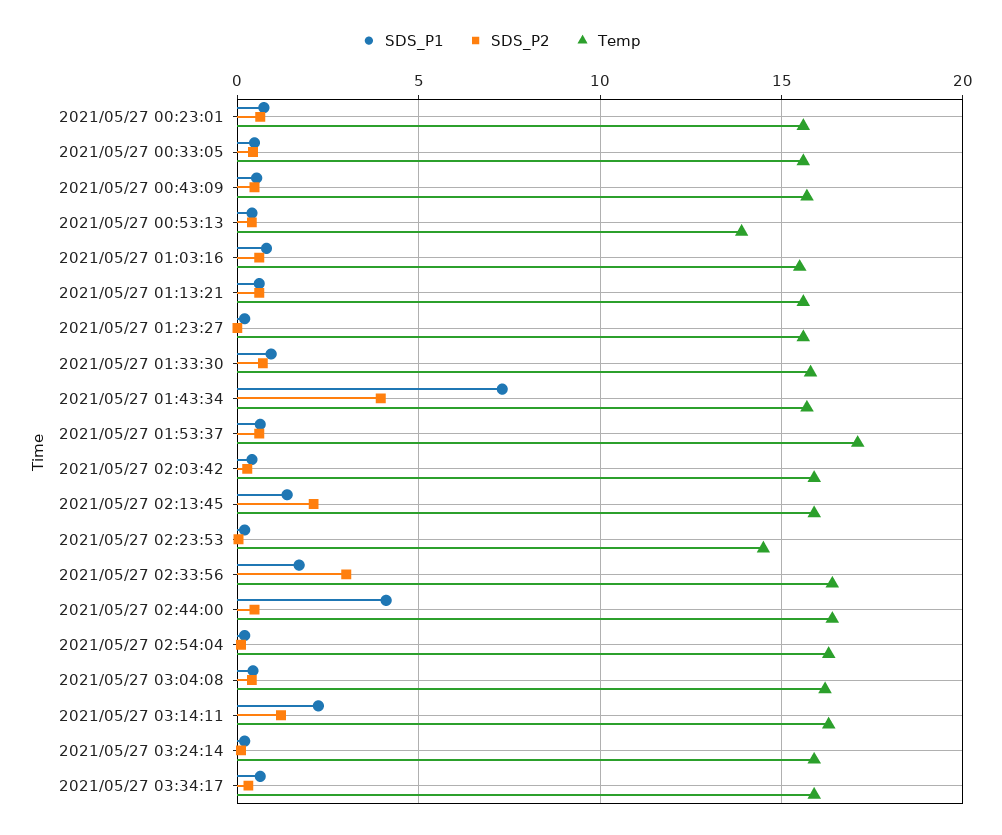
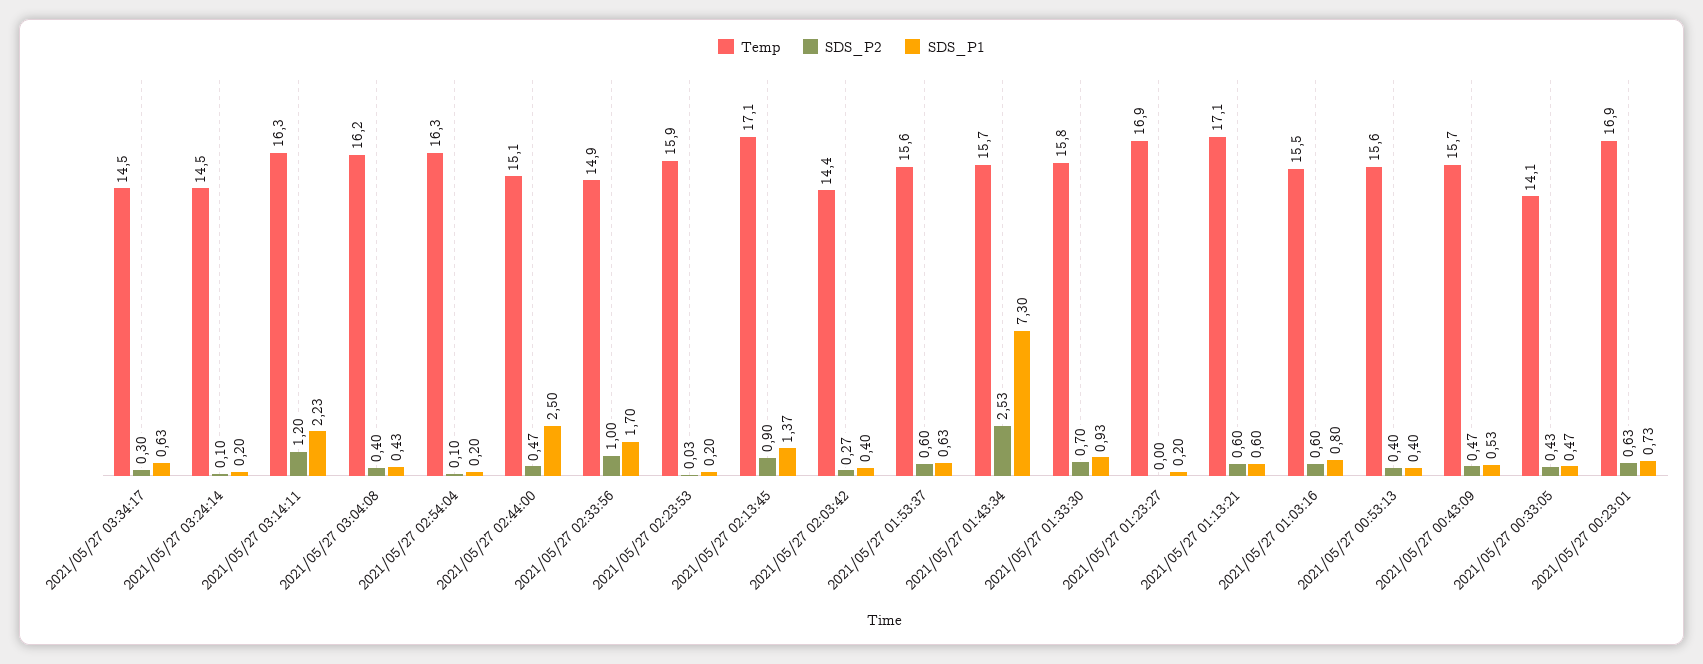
  {
    "SDS_P1": {
      "2021/05/27 00:23:01": 0.73,
      "2021/05/27 00:33:05": 0.47,
      "2021/05/27 00:43:09": 0.53,
      "2021/05/27 00:53:13": 0.4,
      "2021/05/27 01:03:16": 0.8,
      "2021/05/27 01:13:21": 0.6,
      "2021/05/27 01:23:27": 0.2,
      "2021/05/27 01:33:30": 0.93,
      "2021/05/27 01:43:34": 7.3,
      "2021/05/27 01:53:37": 0.63,
      "2021/05/27 02:03:42": 0.4,
      "2021/05/27 02:13:45": 1.37,
      "2021/05/27 02:23:53": 0.2,
      "2021/05/27 02:33:56": 1.7,
-     "2021/05/27 02:44:00": 4,
+     "2021/05/27 02:44:00": 2.5,
      "2021/05/27 02:54:04": 0.2,
      "2021/05/27 03:04:08": 0.43,
      "2021/05/27 03:14:11": 2.23,
      "2021/05/27 03:24:14": 0.2,
      "2021/05/27 03:34:17": 0.63
    },
    "SDS_P2": {
      "2021/05/27 00:23:01": 0.63,
      "2021/05/27 00:33:05": 0.43,
      "2021/05/27 00:43:09": 0.47,
      "2021/05/27 00:53:13": 0.4,
      "2021/05/27 01:03:16": 0.6,
      "2021/05/27 01:13:21": 0.6,
      "2021/05/27 01:23:27": 0,
      "2021/05/27 01:33:30": 0.7,
-     "2021/05/27 01:43:34": 4,
+     "2021/05/27 01:43:34": 2.53,
      "2021/05/27 01:53:37": 0.6,
      "2021/05/27 02:03:42": 0.27,
-     "2021/05/27 02:13:45": 2,
+     "2021/05/27 02:13:45": 0.9,
      "2021/05/27 02:23:53": 0.03,
-     "2021/05/27 02:33:56": 3,
+     "2021/05/27 02:33:56": 1,
      "2021/05/27 02:44:00": 0.47,
      "2021/05/27 02:54:04": 0.1,
      "2021/05/27 03:04:08": 0.4,
      "2021/05/27 03:14:11": 1.2,
      "2021/05/27 03:24:14": 0.1,
      "2021/05/27 03:34:17": 0.3
    },
    "Temp": {
-     "2021/05/27 00:23:01": 15.5,
+     "2021/05/27 00:23:01": 16.9,
-     "2021/05/27 00:33:05": 15.5,
+     "2021/05/27 00:33:05": 14.1,
      "2021/05/27 00:43:09": 15.7,
-     "2021/05/27 00:53:13": 14,
+     "2021/05/27 00:53:13": 15.6,
      "2021/05/27 01:03:16": 15.5,
-     "2021/05/27 01:13:21": 15.5,
+     "2021/05/27 01:13:21": 17.1,
-     "2021/05/27 01:23:27": 15.5,
+     "2021/05/27 01:23:27": 16.9,
      "2021/05/27 01:33:30": 15.8,
      "2021/05/27 01:43:34": 15.7,
-     "2021/05/27 01:53:37": 17,
+     "2021/05/27 01:53:37": 15.6,
-     "2021/05/27 02:03:42": 16,
+     "2021/05/27 02:03:42": 14.4,
-     "2021/05/27 02:13:45": 16,
+     "2021/05/27 02:13:45": 17.1,
-     "2021/05/27 02:23:53": 14.5,
+     "2021/05/27 02:23:53": 15.9,
-     "2021/05/27 02:33:56": 16.5,
+     "2021/05/27 02:33:56": 14.9,
-     "2021/05/27 02:44:00": 16.5,
+     "2021/05/27 02:44:00": 15.1,
      "2021/05/27 02:54:04": 16.3,
      "2021/05/27 03:04:08": 16.2,
      "2021/05/27 03:14:11": 16.3,
-     "2021/05/27 03:24:14": 16,
+     "2021/05/27 03:24:14": 14.5,
-     "2021/05/27 03:34:17": 16
+     "2021/05/27 03:34:17": 14.5
    }
  }

